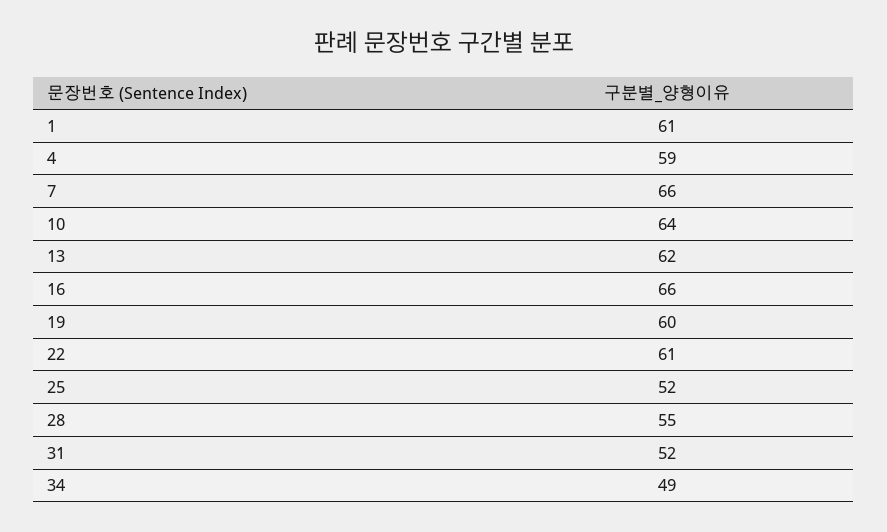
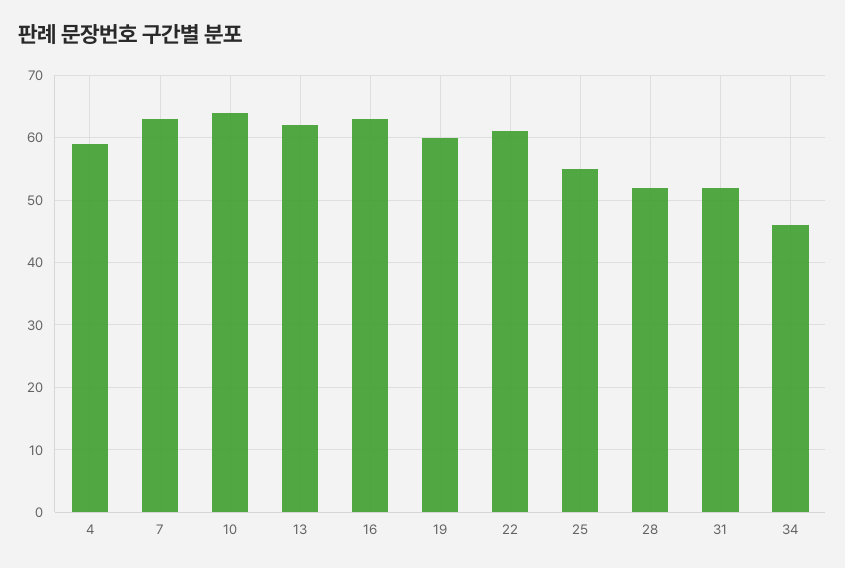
  {
-   "1": 61,
    "4": 59,
-   "7": 66,
+   "7": 63,
    "10": 64,
    "13": 62,
-   "16": 66,
+   "16": 63,
    "19": 60,
    "22": 61,
-   "25": 52,
+   "25": 55,
-   "28": 55,
+   "28": 52,
    "31": 52,
-   "34": 49
+   "34": 46
  }

